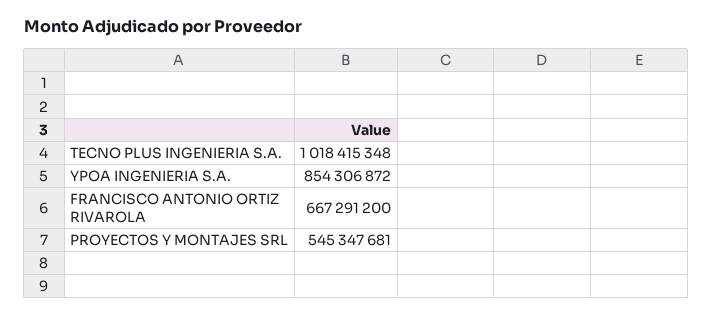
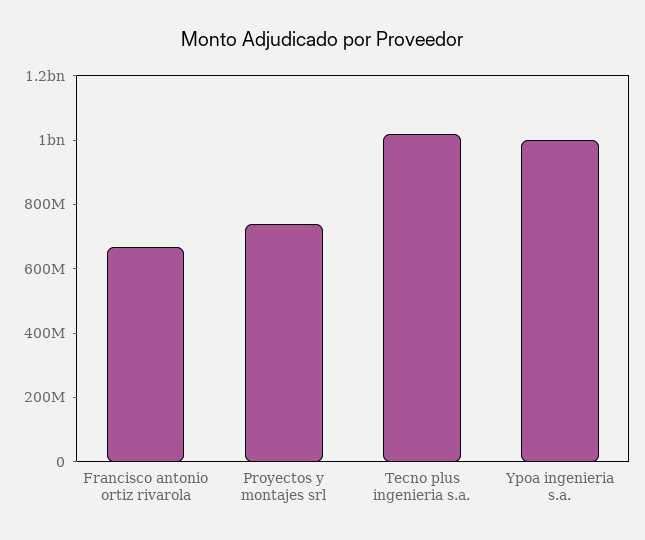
  {
    "TECNO PLUS INGENIERIA S.A.": 1018415348,
-   "YPOA INGENIERIA S.A.": 854306872,
+   "YPOA INGENIERIA S.A.": 1000000000,
    "FRANCISCO ANTONIO ORTIZ RIVAROLA": 667291200,
-   "PROYECTOS Y MONTAJES SRL": 545347681
+   "PROYECTOS Y MONTAJES SRL": 750000000
  }

